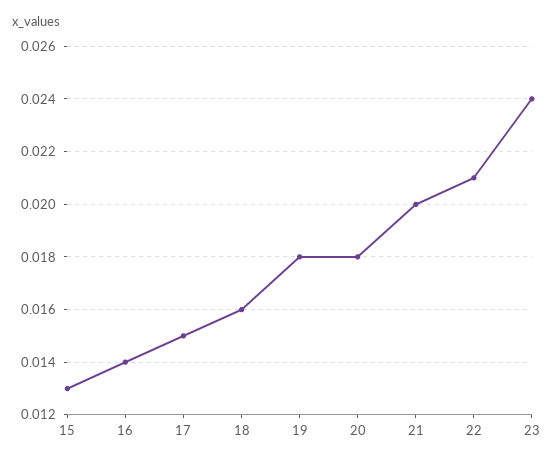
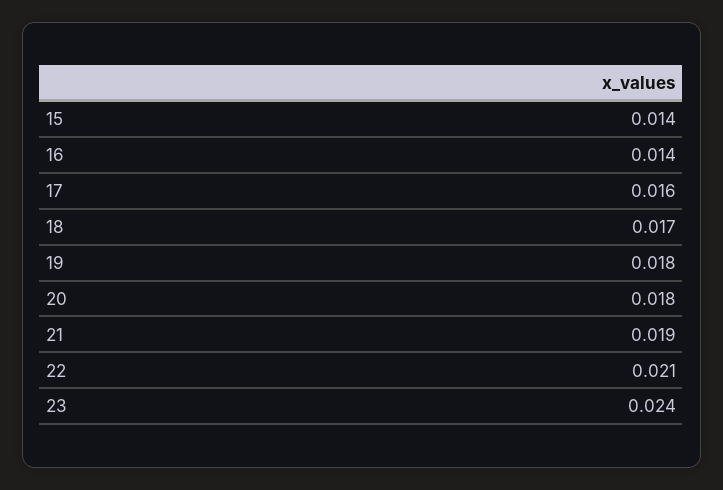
  {
-   "15": 0.013,
+   "15": 0.014,
    "16": 0.014,
-   "17": 0.015,
+   "17": 0.016,
-   "18": 0.016,
+   "18": 0.017,
    "19": 0.018,
    "20": 0.018,
-   "21": 0.02,
+   "21": 0.019,
    "22": 0.021,
    "23": 0.024
  }

